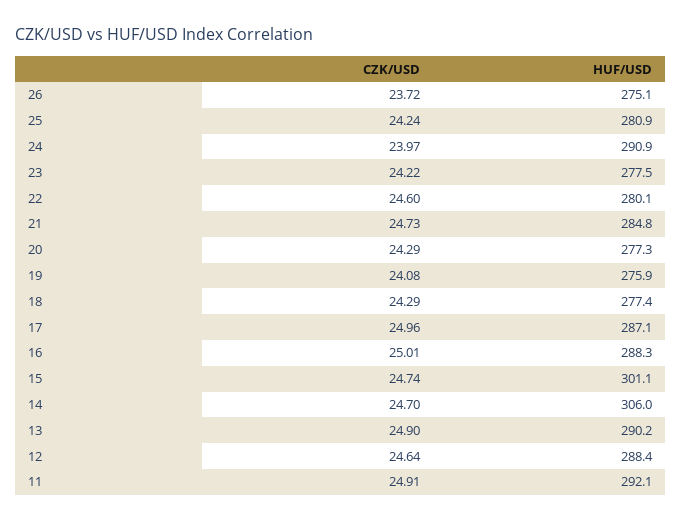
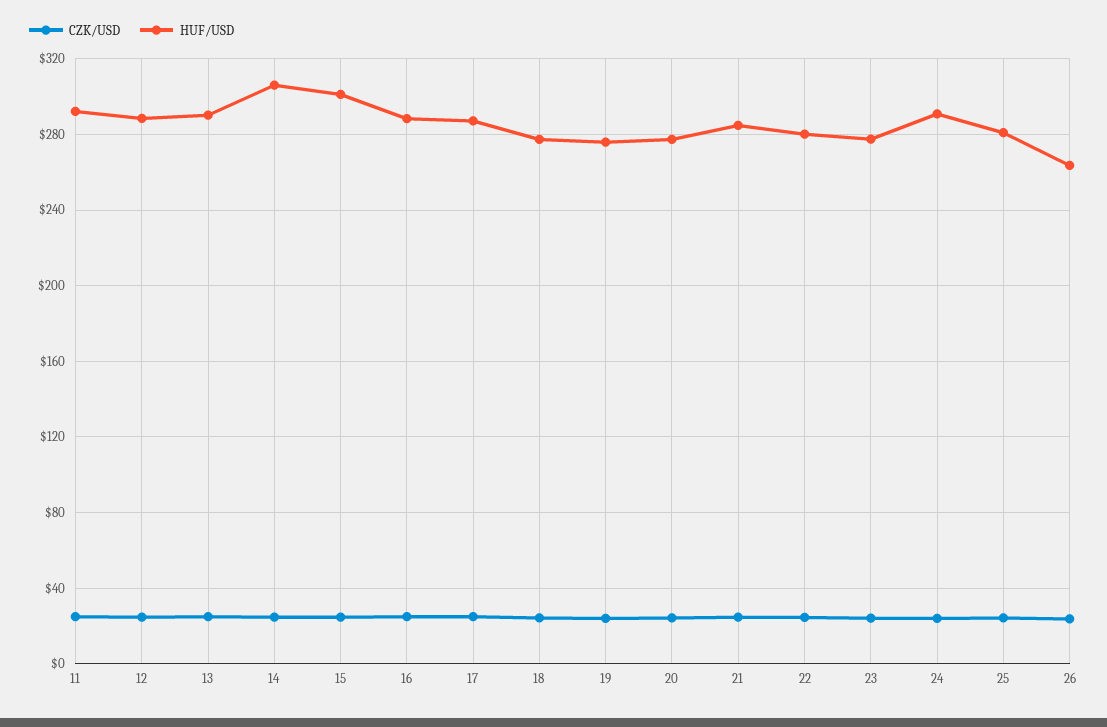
  {
    "CZK/USD": {
      "26": 23.72,
      "25": 24.24,
      "24": 23.97,
      "23": 24.22,
      "22": 24.6,
      "21": 24.73,
      "20": 24.29,
      "19": 24.08,
      "18": 24.29,
      "17": 24.96,
      "16": 25.01,
      "15": 24.74,
      "14": 24.7,
      "13": 24.9,
      "12": 24.64,
      "11": 24.91
    },
    "HUF/USD": {
-     "26": 275.1,
+     "26": 265,
      "25": 280.9,
      "24": 290.9,
      "23": 277.5,
      "22": 280.1,
      "21": 284.8,
      "20": 277.3,
      "19": 275.9,
      "18": 277.4,
      "17": 287.1,
      "16": 288.3,
      "15": 301.1,
      "14": 306,
      "13": 290.2,
      "12": 288.4,
      "11": 292.1
    }
  }

